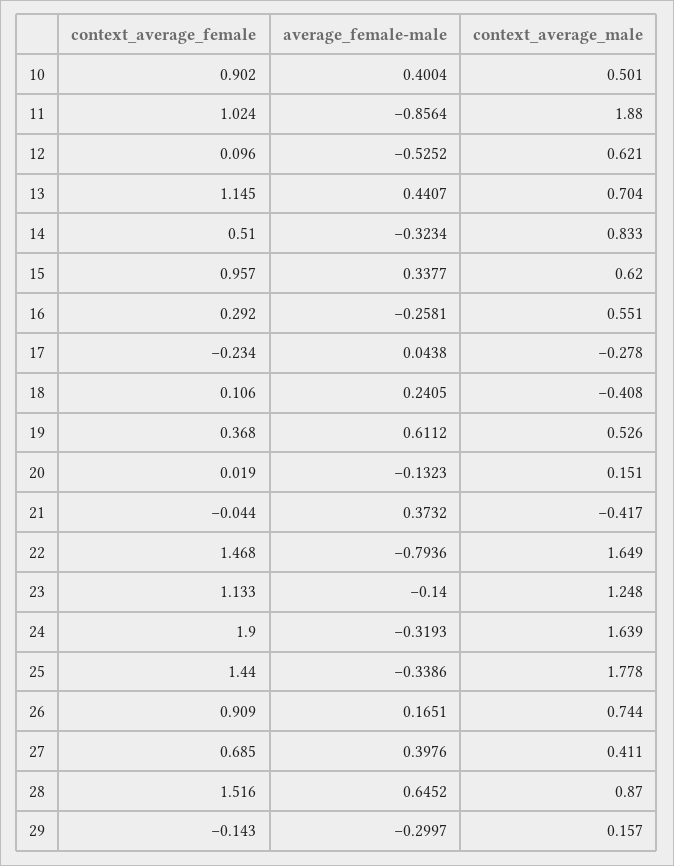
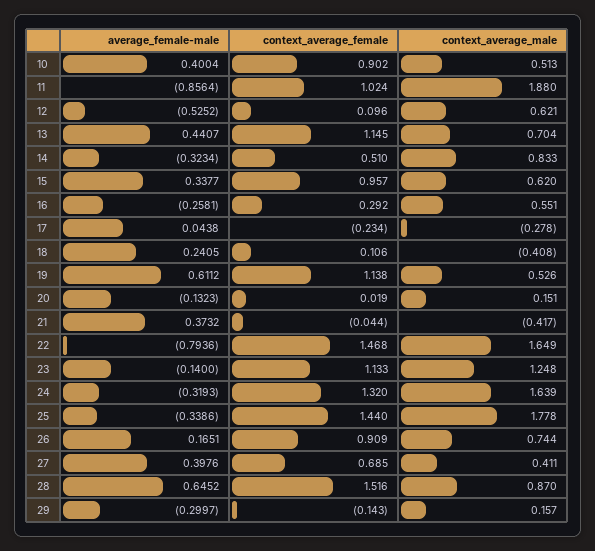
  {
    "context_average_female": {
      "10": 0.902,
      "11": 1.024,
      "12": 0.096,
      "13": 1.145,
      "14": 0.51,
      "15": 0.957,
      "16": 0.292,
      "17": -0.234,
      "18": 0.106,
-     "19": 0.368,
+     "19": 1.138,
      "20": 0.019,
      "21": -0.044,
      "22": 1.468,
      "23": 1.133,
-     "24": 1.9,
+     "24": 1.32,
      "25": 1.44,
      "26": 0.909,
      "27": 0.685,
      "28": 1.516,
      "29": -0.143
    },
    "average_female-male": {
      "10": 0.4004,
      "11": -0.8564,
      "12": -0.5252,
      "13": 0.4407,
      "14": -0.3234,
      "15": 0.3377,
      "16": -0.2581,
      "17": 0.0438,
      "18": 0.2405,
      "19": 0.6112,
      "20": -0.1323,
      "21": 0.3732,
      "22": -0.7936,
      "23": -0.14,
      "24": -0.3193,
      "25": -0.3386,
      "26": 0.1651,
      "27": 0.3976,
      "28": 0.6452,
      "29": -0.2997
    },
    "context_average_male": {
-     "10": 0.501,
+     "10": 0.513,
      "11": 1.88,
      "12": 0.621,
      "13": 0.704,
      "14": 0.833,
      "15": 0.62,
      "16": 0.551,
      "17": -0.278,
      "18": -0.408,
      "19": 0.526,
      "20": 0.151,
      "21": -0.417,
      "22": 1.649,
      "23": 1.248,
      "24": 1.639,
      "25": 1.778,
      "26": 0.744,
      "27": 0.411,
      "28": 0.87,
      "29": 0.157
    }
  }

